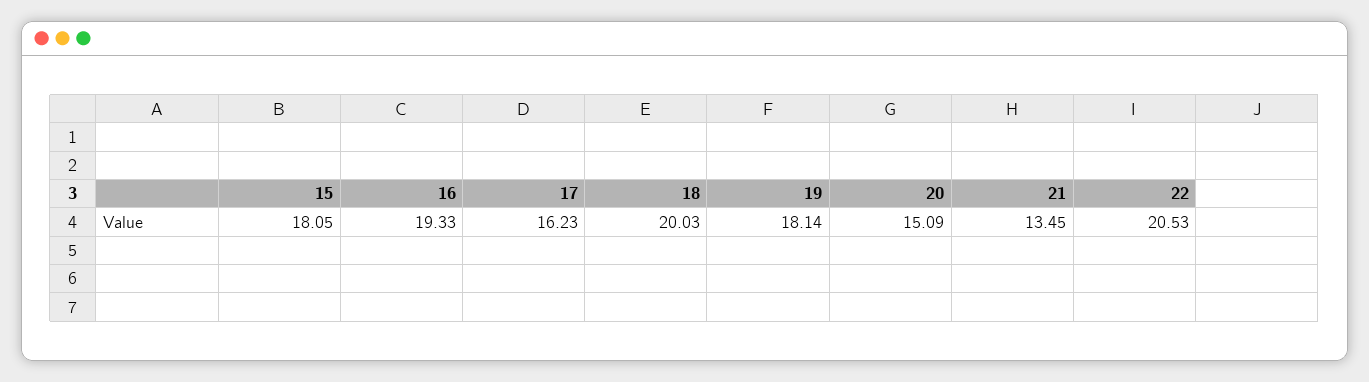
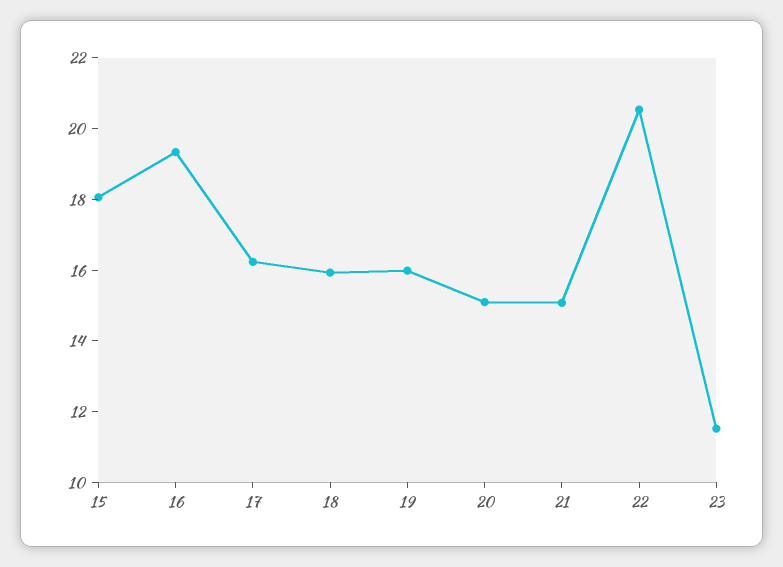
  {
    "15": 18.05,
    "16": 19.33,
    "17": 16.23,
-   "18": 20.03,
+   "18": 16,
-   "19": 18.14,
+   "19": 16,
    "20": 15.09,
-   "21": 13.45,
+   "21": 15,
-   "22": 20.53
+   "22": 20.53,
+   "23": 11.5
  }

